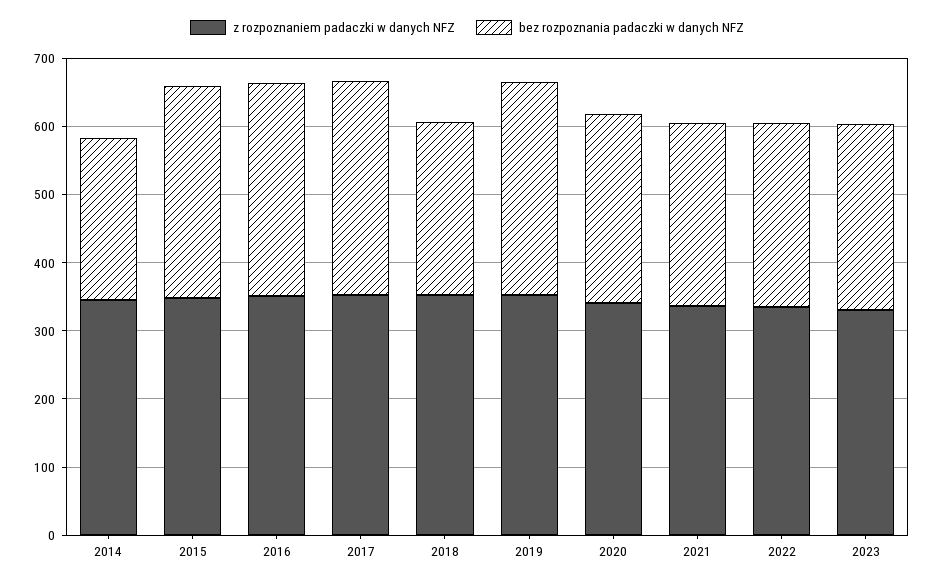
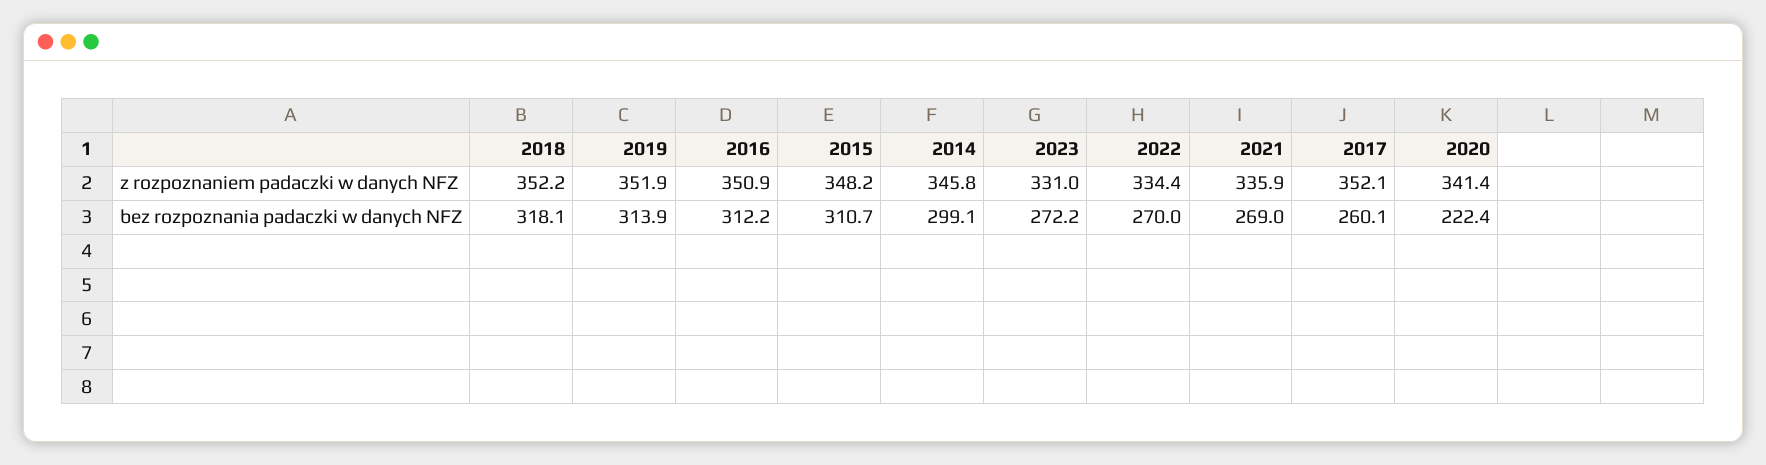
  {
    "z rozpoznaniem padaczki w danych NFZ": {
      "2014": 345.8,
      "2015": 348.2,
      "2016": 350.9,
      "2017": 352.1,
      "2018": 352.2,
      "2019": 351.9,
      "2020": 341.4,
      "2021": 335.9,
      "2022": 334.4,
      "2023": 331
    },
    "bez rozpoznania padaczki w danych NFZ": {
-     "2014": 240,
+     "2014": 299.1,
      "2015": 310.7,
      "2016": 312.2,
-     "2017": 320,
+     "2017": 260.1,
-     "2018": 260,
+     "2018": 318.1,
      "2019": 313.9,
-     "2020": 280,
+     "2020": 222.4,
      "2021": 269,
      "2022": 270,
      "2023": 272.2
    }
  }

